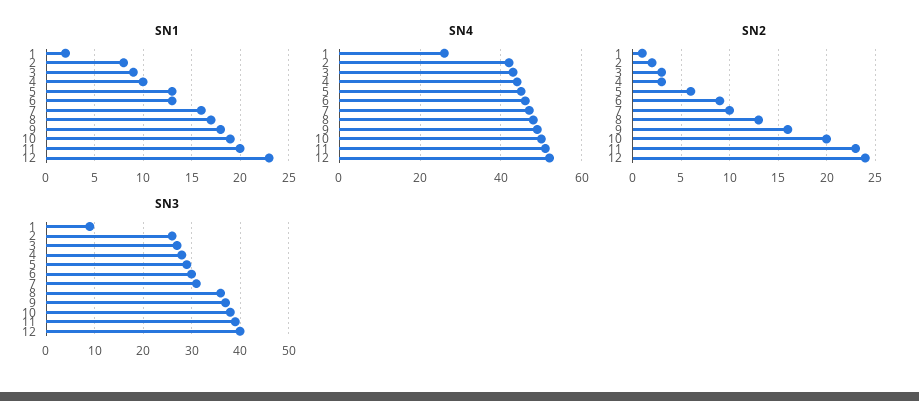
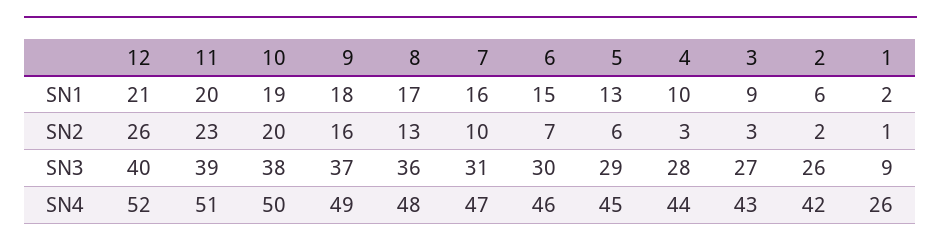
  {
    "SN1": {
      "1": 2,
-     "2": 8,
+     "2": 6,
      "3": 9,
      "4": 10,
      "5": 13,
-     "6": 13,
+     "6": 15,
      "7": 16,
      "8": 17,
      "9": 18,
      "10": 19,
      "11": 20,
-     "12": 23
+     "12": 21
    },
    "SN4": {
      "1": 26,
      "2": 42,
      "3": 43,
      "4": 44,
      "5": 45,
      "6": 46,
      "7": 47,
      "8": 48,
      "9": 49,
      "10": 50,
      "11": 51,
      "12": 52
    },
    "SN2": {
      "1": 1,
      "2": 2,
      "3": 3,
      "4": 3,
      "5": 6,
-     "6": 9,
+     "6": 7,
      "7": 10,
      "8": 13,
      "9": 16,
      "10": 20,
      "11": 23,
-     "12": 24
+     "12": 26
    },
    "SN3": {
      "1": 9,
      "2": 26,
      "3": 27,
      "4": 28,
      "5": 29,
      "6": 30,
      "7": 31,
      "8": 36,
      "9": 37,
      "10": 38,
      "11": 39,
      "12": 40
    }
  }

